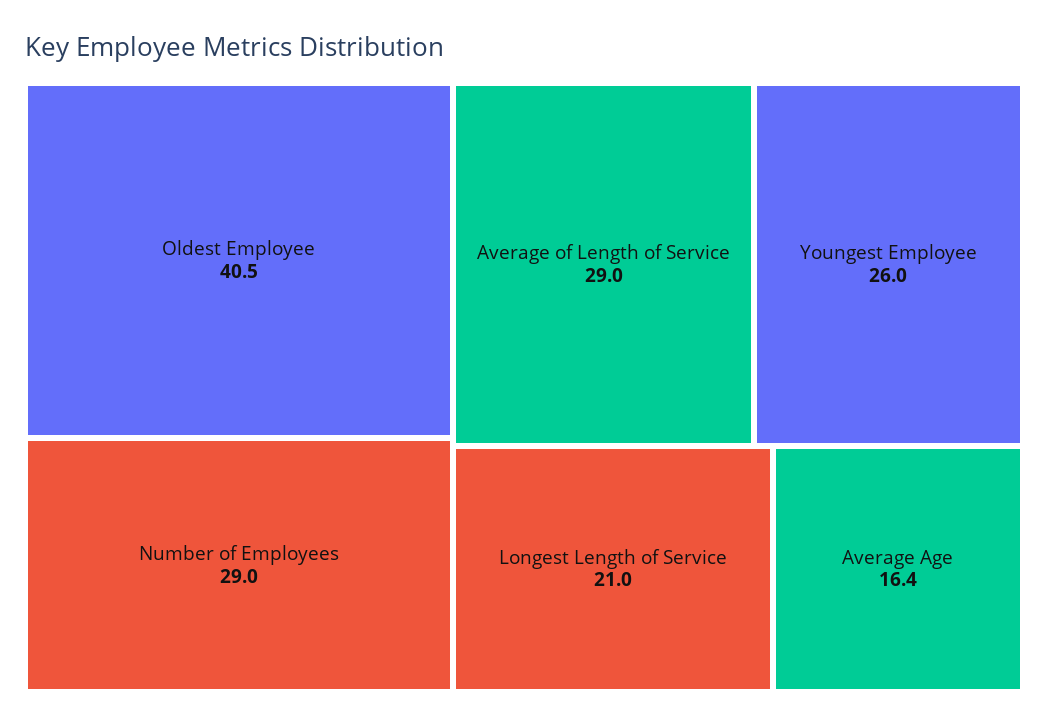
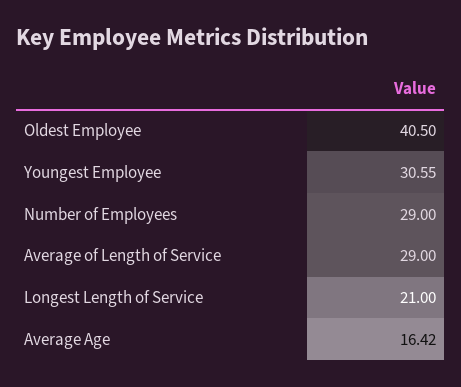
  {
    "Oldest Employee": 40.5,
    "Number of Employees": 29,
    "Average of Length of Service": 29,
-   "Youngest Employee": 26,
+   "Youngest Employee": 30.55,
    "Longest Length of Service": 21,
    "Average Age": 16.42
  }

